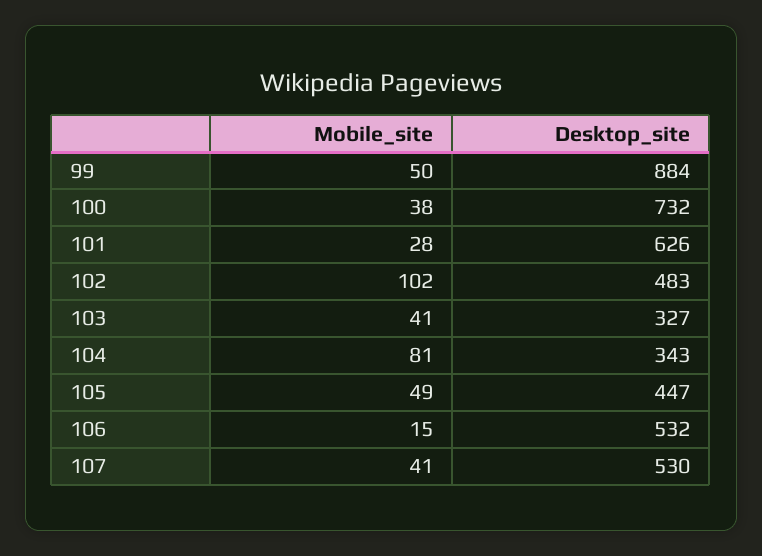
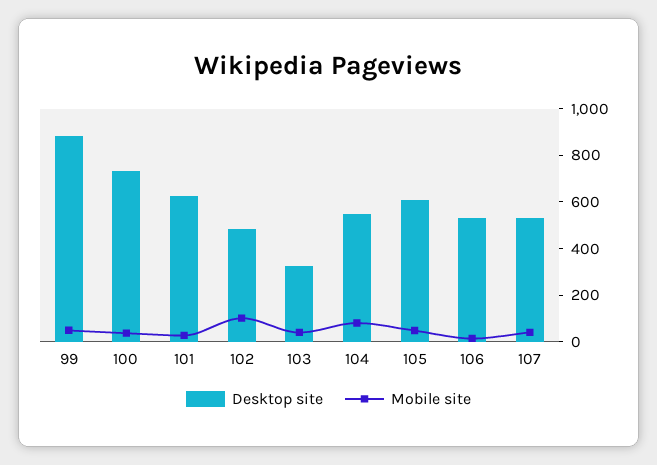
  {
    "Mobile_site": {
      "99": 50,
      "100": 38,
      "101": 28,
      "102": 102,
      "103": 41,
      "104": 81,
      "105": 49,
      "106": 15,
      "107": 41
    },
    "Desktop_site": {
      "99": 884,
      "100": 732,
      "101": 626,
      "102": 483,
      "103": 327,
-     "104": 343,
+     "104": 550,
-     "105": 447,
+     "105": 600,
      "106": 532,
      "107": 530
    }
  }

